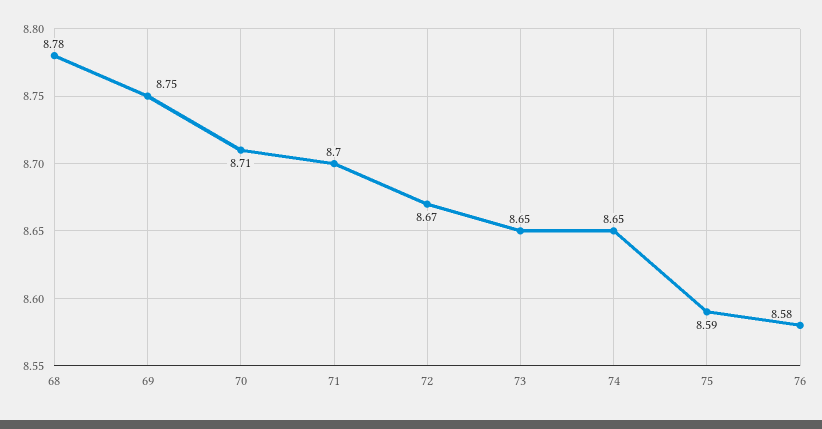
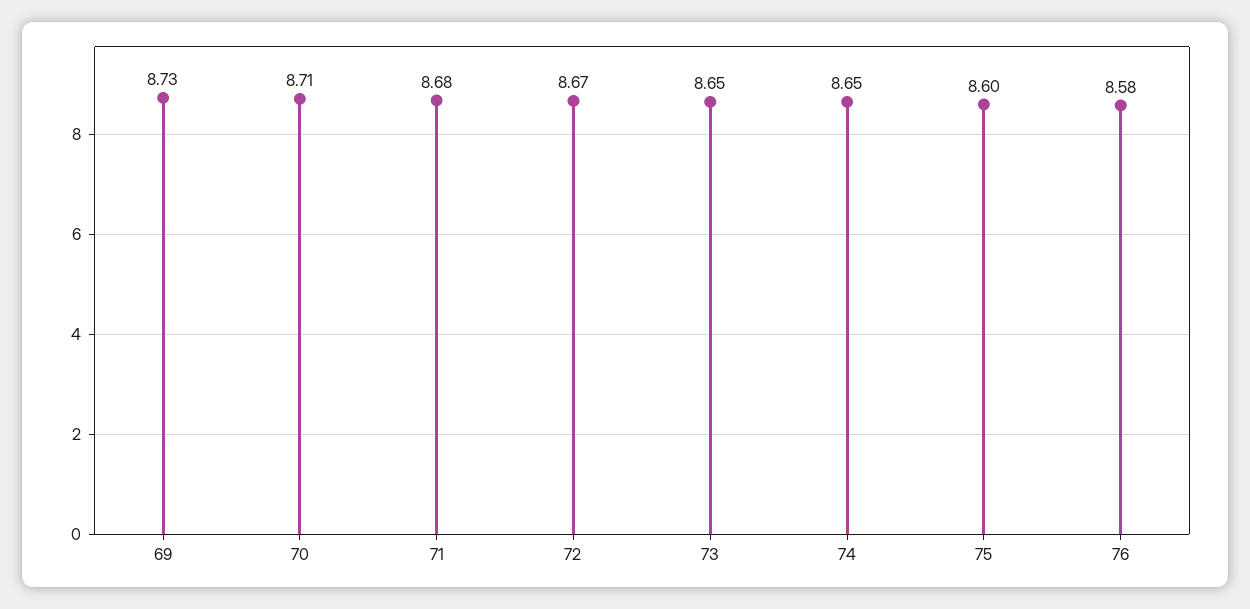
  {
-   "68": 8.78,
-   "69": 8.75,
+   "69": 8.73,
    "70": 8.71,
-   "71": 8.7,
+   "71": 8.68,
    "72": 8.67,
    "73": 8.65,
    "74": 8.65,
-   "75": 8.59,
+   "75": 8.6,
    "76": 8.58
  }

